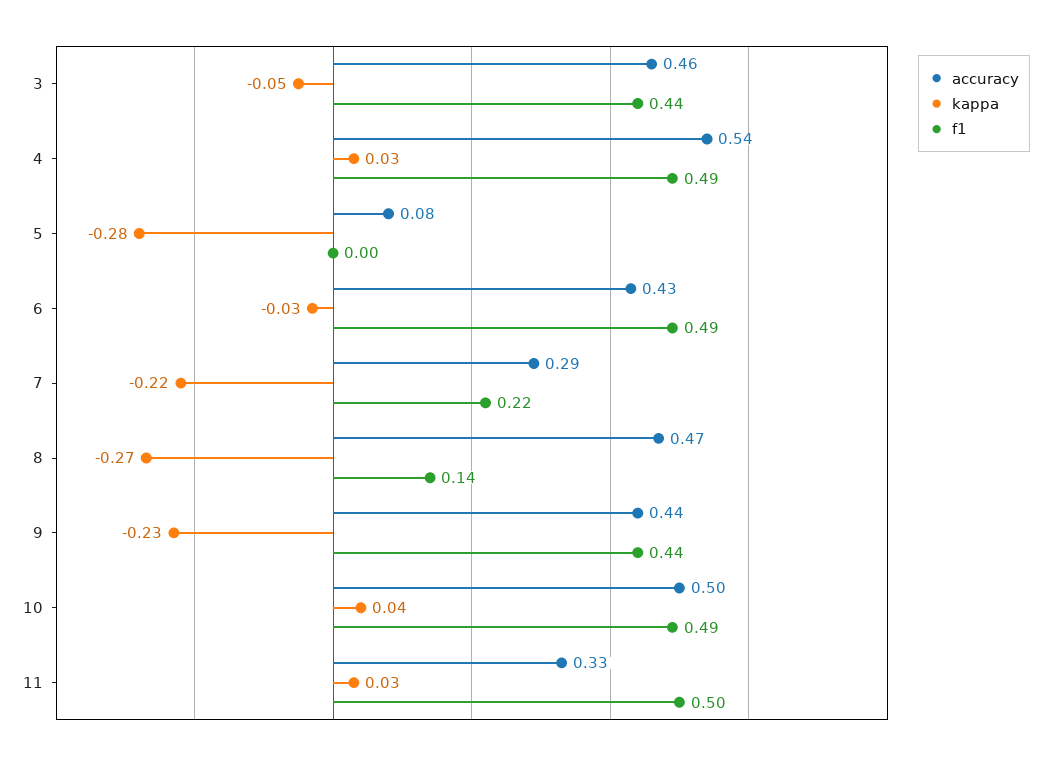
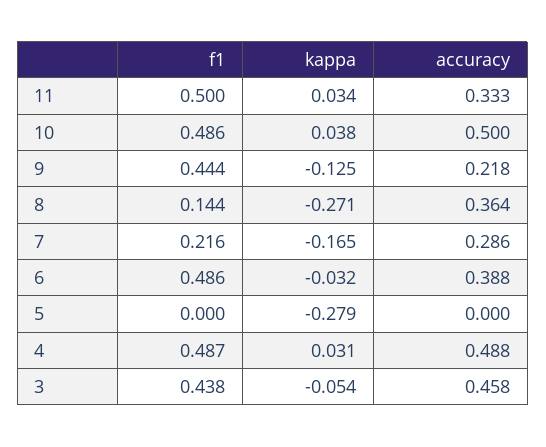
  {
    "accuracy": {
      "3": 0.458,
-     "4": 0.54,
+     "4": 0.488,
-     "5": 0.08,
+     "5": 0,
-     "6": 0.43,
+     "6": 0.388,
      "7": 0.286,
-     "8": 0.47,
+     "8": 0.364,
-     "9": 0.44,
+     "9": 0.218,
      "10": 0.5,
      "11": 0.333
    },
    "kappa": {
      "3": -0.054,
      "4": 0.031,
      "5": -0.279,
      "6": -0.032,
-     "7": -0.22,
+     "7": -0.165,
      "8": -0.271,
-     "9": -0.23,
+     "9": -0.125,
      "10": 0.038,
      "11": 0.034
    },
    "f1": {
      "3": 0.438,
      "4": 0.487,
      "5": 0,
      "6": 0.486,
      "7": 0.216,
      "8": 0.144,
      "9": 0.444,
      "10": 0.486,
      "11": 0.5
    }
  }

